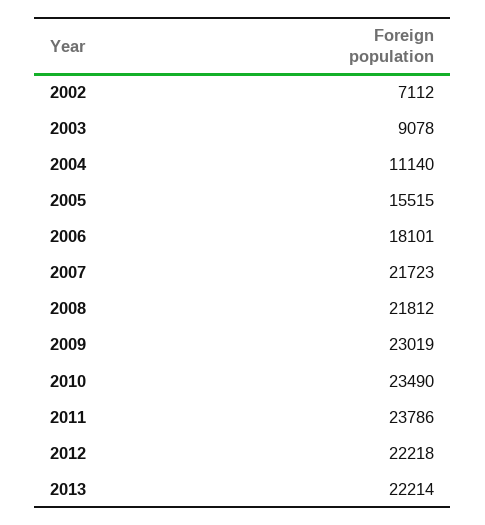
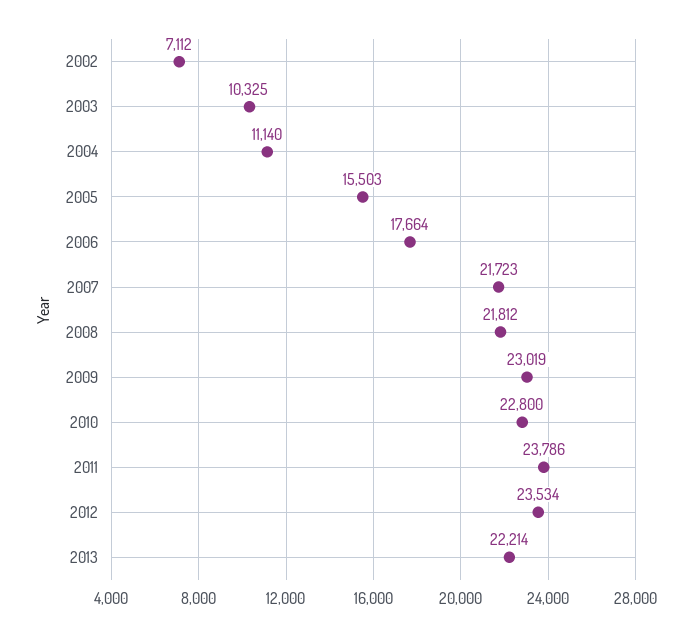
  {
    "2002": 7112,
-   "2003": 9078,
+   "2003": 10325,
    "2004": 11140,
-   "2005": 15515,
+   "2005": 15503,
-   "2006": 18101,
+   "2006": 17664,
    "2007": 21723,
    "2008": 21812,
    "2009": 23019,
-   "2010": 23490,
+   "2010": 22800,
    "2011": 23786,
-   "2012": 22218,
+   "2012": 23534,
    "2013": 22214
  }

